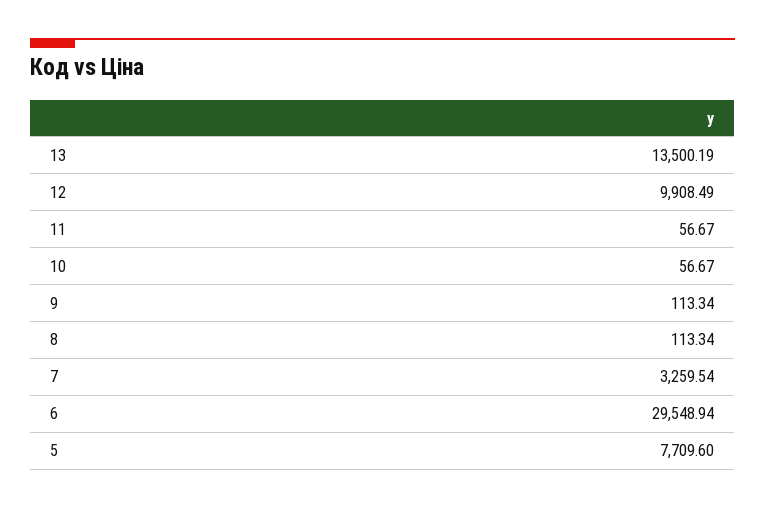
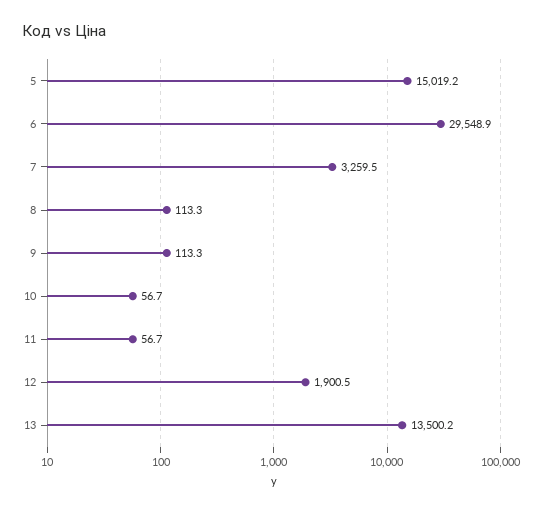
  {
    "13": 13500.19,
-   "12": 9908.49,
+   "12": 1900.5,
    "11": 56.67,
    "10": 56.67,
    "9": 113.34,
    "8": 113.34,
    "7": 3259.54,
    "6": 29548.94,
-   "5": 7709.6
+   "5": 15019.2
  }

